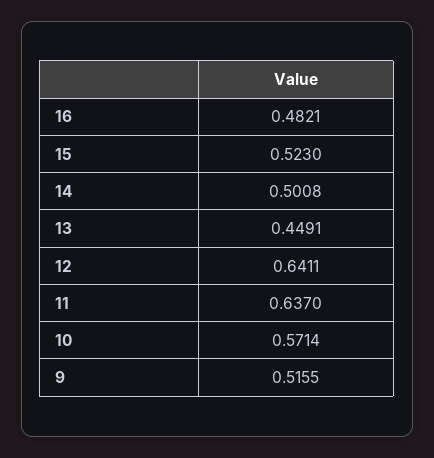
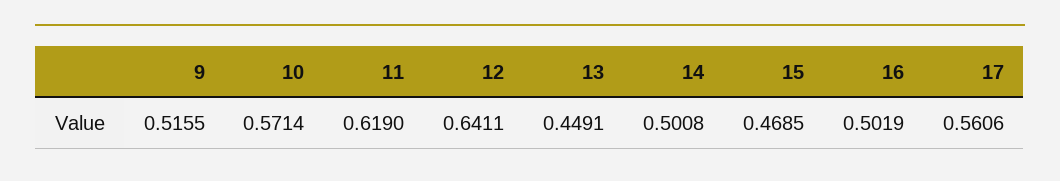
  {
-   "16": 0.4821,
+   "16": 0.5019,
-   "15": 0.523,
+   "15": 0.4685,
    "14": 0.5008,
    "13": 0.4491,
    "12": 0.6411,
-   "11": 0.637,
+   "11": 0.619,
    "10": 0.5714,
-   "9": 0.5155
+   "9": 0.5155,
+   "17": 0.5606
  }

